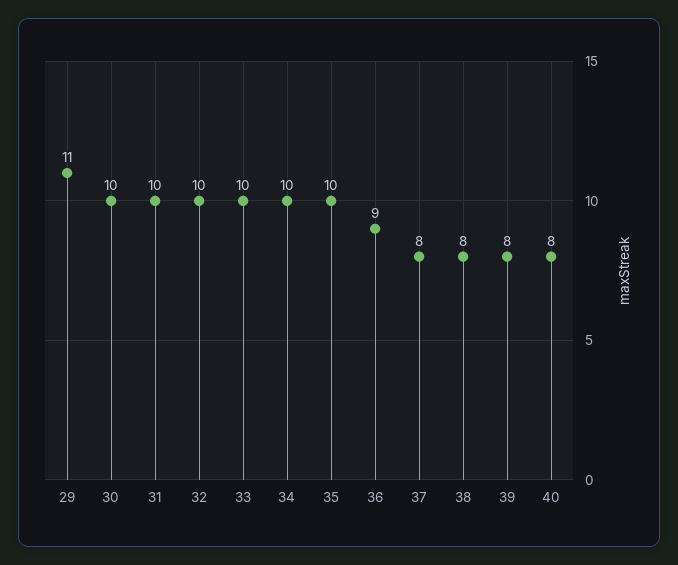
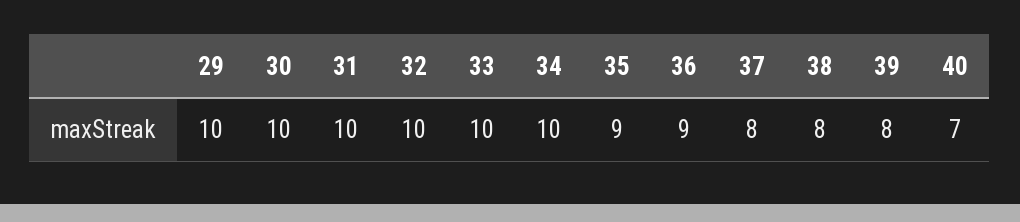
  {
-   "29": 11,
+   "29": 10,
    "30": 10,
    "31": 10,
    "32": 10,
    "33": 10,
    "34": 10,
-   "35": 10,
+   "35": 9,
    "36": 9,
    "37": 8,
    "38": 8,
    "39": 8,
-   "40": 8
+   "40": 7
  }

